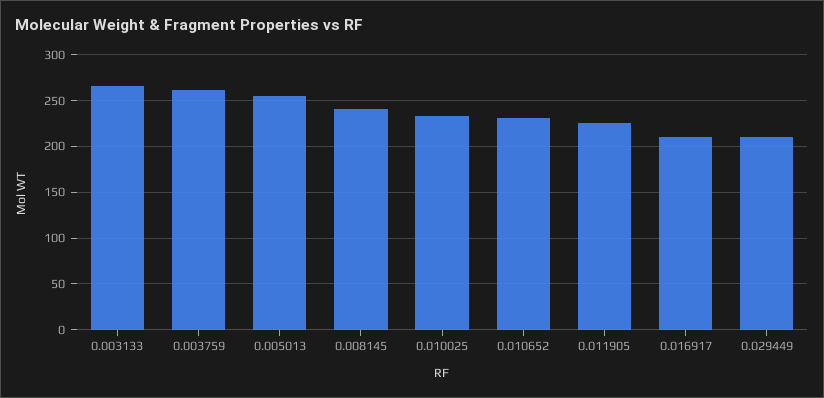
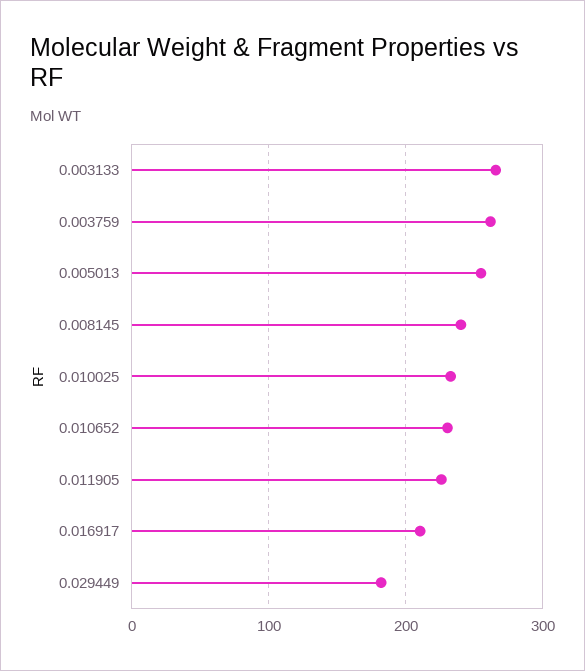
  {
    "0.003133": 270,
    "0.003759": 260,
    "0.005013": 250,
    "0.008145": 240,
    "0.010025": 230,
    "0.010652": 230,
    "0.011905": 230,
    "0.016917": 210,
-   "0.029449": 210
+   "0.029449": 180
  }

